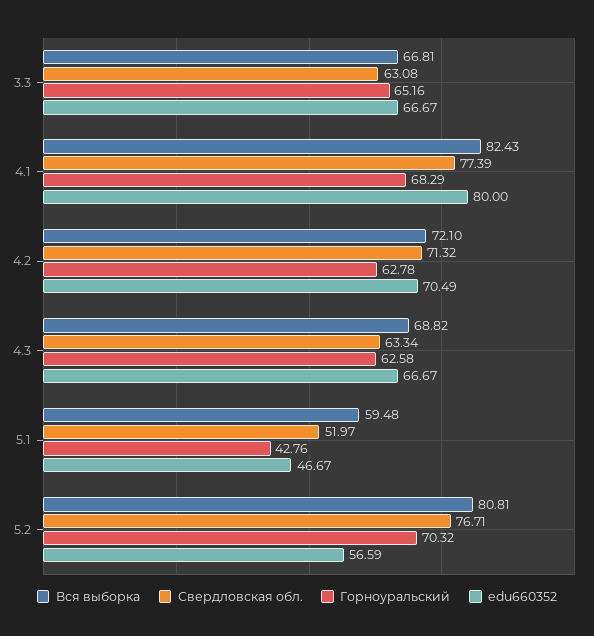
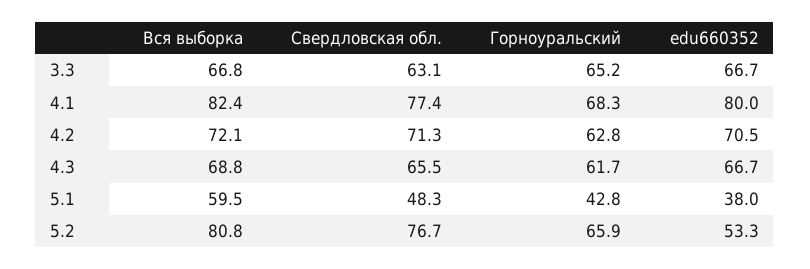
  {
    "Вся выборка": {
      "3.3": 66.81,
      "4.1": 82.43,
      "4.2": 72.1,
      "4.3": 68.82,
      "5.1": 59.48,
      "5.2": 80.81
    },
    "Свердловская обл.": {
      "3.3": 63.08,
      "4.1": 77.39,
      "4.2": 71.32,
-     "4.3": 63.34,
+     "4.3": 65.5,
-     "5.1": 51.97,
+     "5.1": 48.3,
      "5.2": 76.71
    },
    "Горноуральский": {
      "3.3": 65.16,
      "4.1": 68.29,
      "4.2": 62.78,
-     "4.3": 62.58,
+     "4.3": 61.7,
      "5.1": 42.76,
-     "5.2": 70.32
+     "5.2": 65.9
    },
    "edu660352": {
      "3.3": 66.67,
      "4.1": 80,
      "4.2": 70.49,
      "4.3": 66.67,
-     "5.1": 46.67,
+     "5.1": 38,
-     "5.2": 56.59
+     "5.2": 53.3
    }
  }

